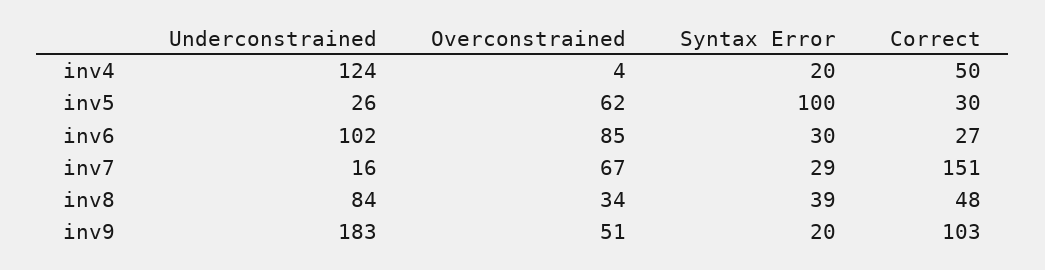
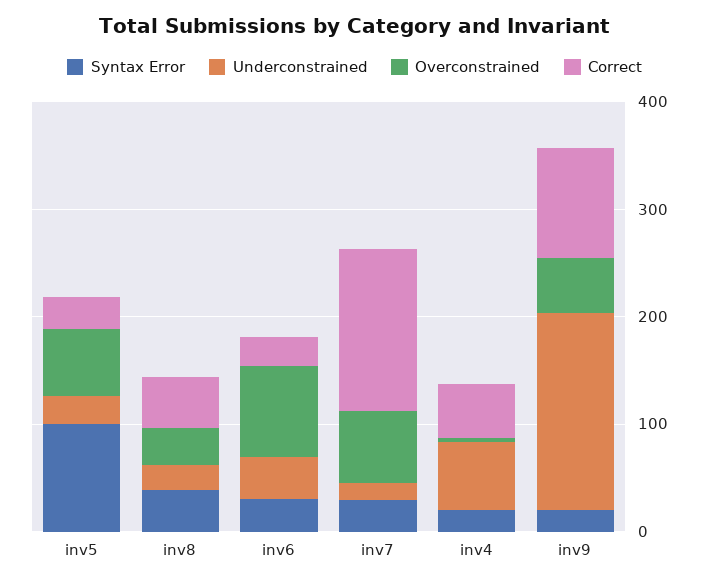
  {
    "Underconstrained": {
-     "inv4": 124,
+     "inv4": 60,
      "inv5": 26,
-     "inv6": 102,
+     "inv6": 40,
      "inv7": 16,
-     "inv8": 84,
+     "inv8": 20,
      "inv9": 183
    },
    "Overconstrained": {
      "inv4": 4,
      "inv5": 62,
      "inv6": 85,
      "inv7": 67,
      "inv8": 34,
      "inv9": 51
    },
    "Syntax Error": {
      "inv4": 20,
      "inv5": 100,
      "inv6": 30,
      "inv7": 29,
      "inv8": 39,
      "inv9": 20
    },
    "Correct": {
      "inv4": 50,
      "inv5": 30,
      "inv6": 27,
      "inv7": 151,
      "inv8": 48,
      "inv9": 103
    }
  }

